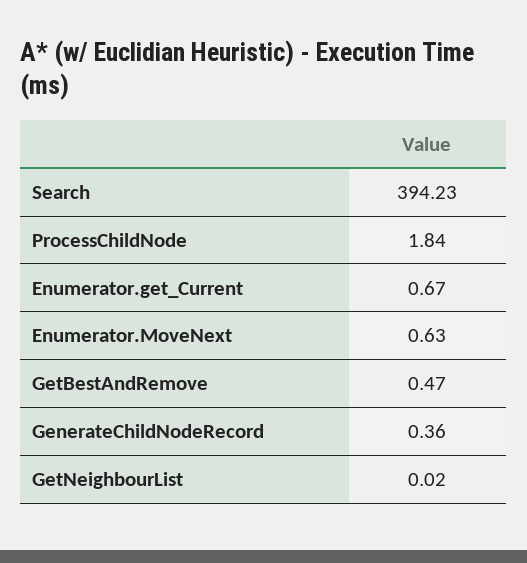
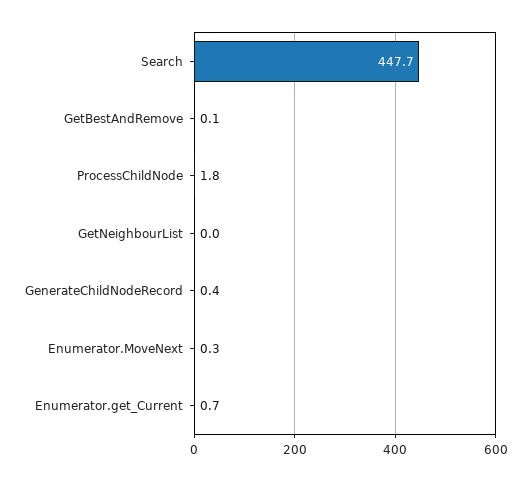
  {
-   "Search": 394.23,
+   "Search": 447.7,
    "ProcessChildNode": 1.84,
    "Enumerator.get_Current": 0.67,
-   "Enumerator.MoveNext": 0.63,
+   "Enumerator.MoveNext": 0.3,
-   "GetBestAndRemove": 0.47,
+   "GetBestAndRemove": 0.1,
    "GenerateChildNodeRecord": 0.36,
    "GetNeighbourList": 0.02
  }

